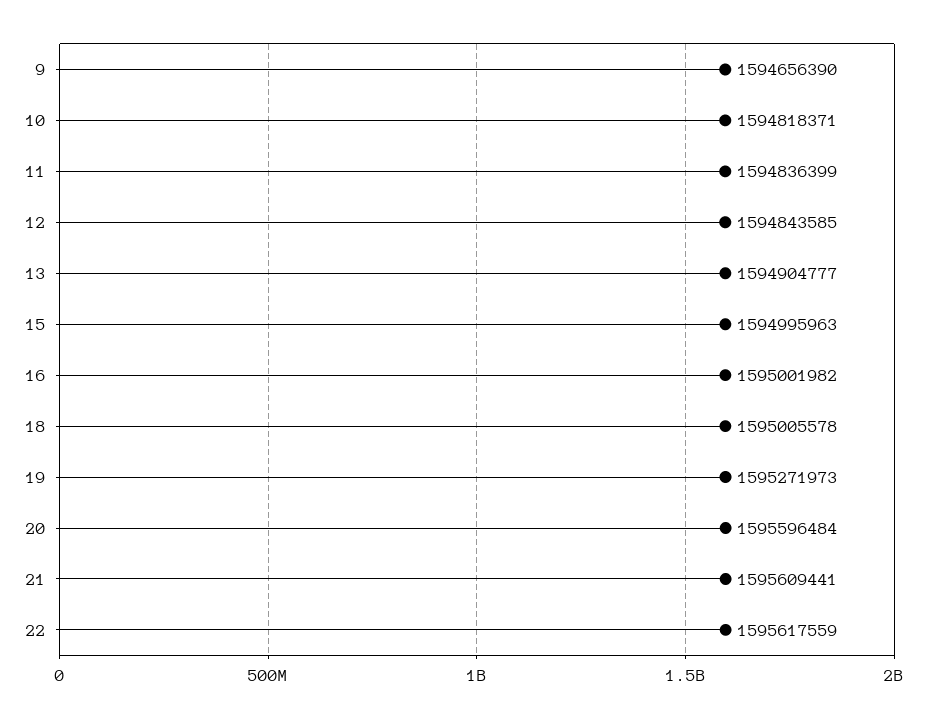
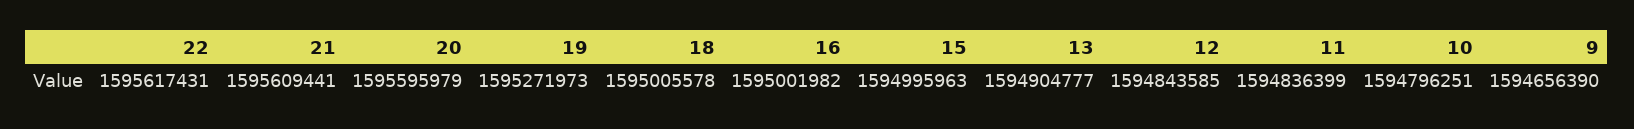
  {
    "9": 1594656390,
-   "10": 1594818371,
+   "10": 1594796251,
    "11": 1594836399,
    "12": 1594843585,
    "13": 1594904777,
    "15": 1594995963,
    "16": 1595001982,
    "18": 1595005578,
    "19": 1595271973,
-   "20": 1595596484,
+   "20": 1595595979,
    "21": 1595609441,
-   "22": 1595617559
+   "22": 1595617431
  }

